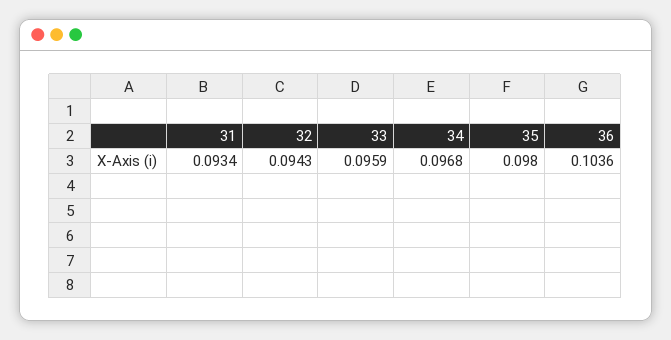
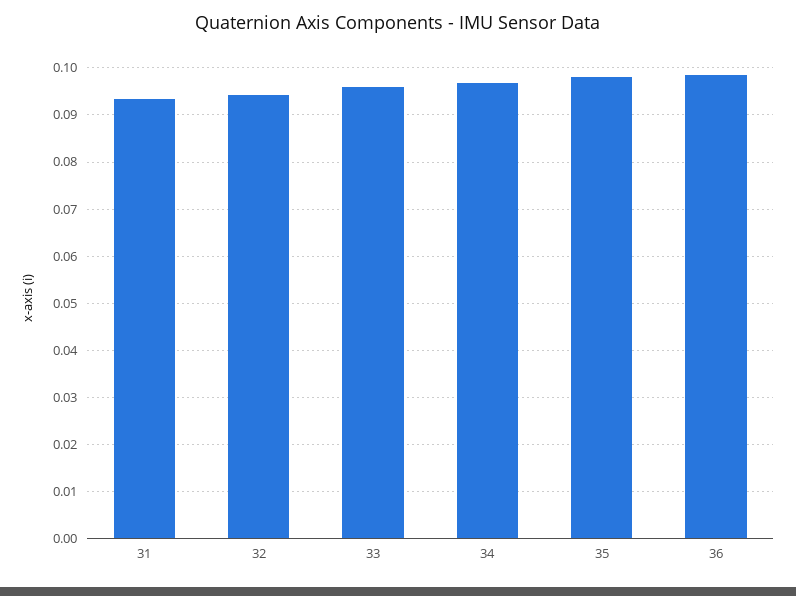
  {
    "31": 0.0934,
    "32": 0.0943,
    "33": 0.0959,
    "34": 0.0968,
    "35": 0.098,
-   "36": 0.1036
+   "36": 0.098
  }

